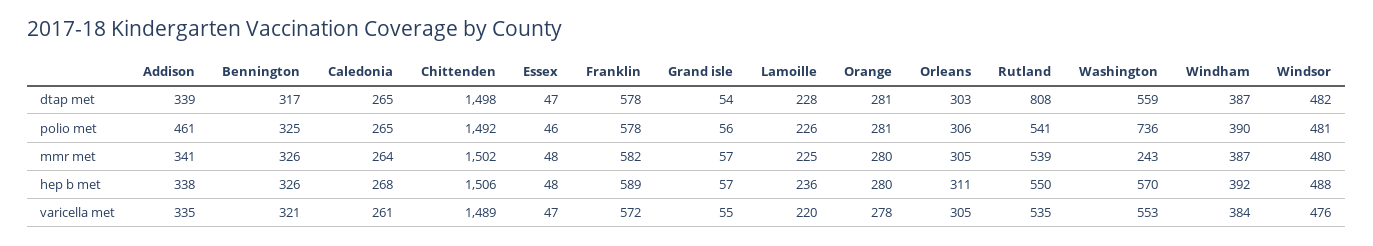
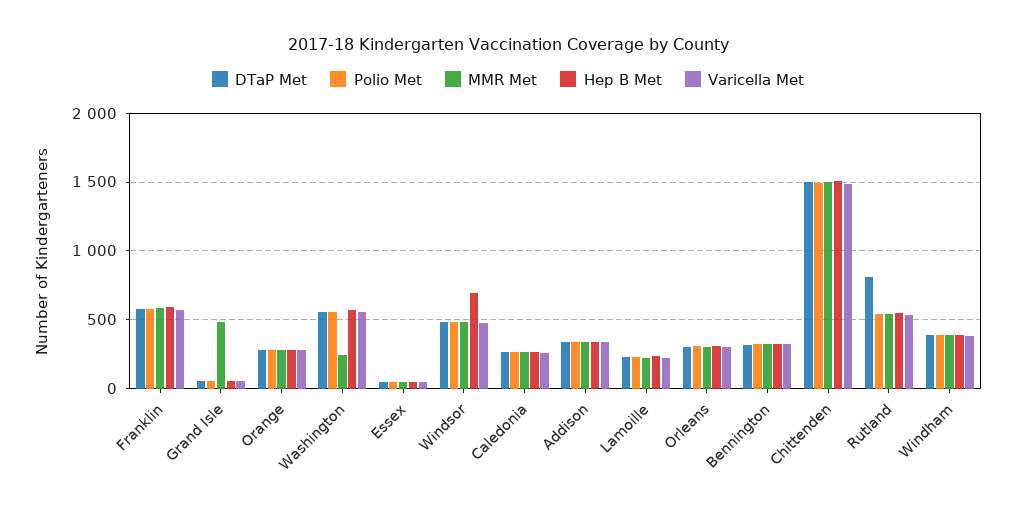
  {
    "dtap met": {
      "Addison": 339,
      "Bennington": 317,
      "Caledonia": 265,
      "Chittenden": 1498,
      "Essex": 47,
      "Franklin": 578,
      "Grand isle": 54,
      "Lamoille": 228,
      "Orange": 281,
      "Orleans": 303,
      "Rutland": 808,
      "Washington": 559,
      "Windham": 387,
      "Windsor": 482
    },
    "polio met": {
-     "Addison": 461,
+     "Addison": 350,
      "Bennington": 325,
      "Caledonia": 265,
      "Chittenden": 1492,
      "Essex": 46,
      "Franklin": 578,
      "Grand isle": 56,
      "Lamoille": 226,
      "Orange": 281,
      "Orleans": 306,
      "Rutland": 541,
-     "Washington": 736,
+     "Washington": 550,
      "Windham": 390,
      "Windsor": 481
    },
    "mmr met": {
      "Addison": 341,
      "Bennington": 326,
      "Caledonia": 264,
      "Chittenden": 1502,
      "Essex": 48,
      "Franklin": 582,
-     "Grand isle": 57,
+     "Grand isle": 500,
      "Lamoille": 225,
      "Orange": 280,
      "Orleans": 305,
      "Rutland": 539,
      "Washington": 243,
      "Windham": 387,
      "Windsor": 480
    },
    "hep b met": {
      "Addison": 338,
      "Bennington": 326,
      "Caledonia": 268,
      "Chittenden": 1506,
      "Essex": 48,
      "Franklin": 589,
      "Grand isle": 57,
      "Lamoille": 236,
      "Orange": 280,
      "Orleans": 311,
      "Rutland": 550,
      "Washington": 570,
      "Windham": 392,
-     "Windsor": 488
+     "Windsor": 700
    },
    "varicella met": {
      "Addison": 335,
      "Bennington": 321,
      "Caledonia": 261,
      "Chittenden": 1489,
      "Essex": 47,
      "Franklin": 572,
      "Grand isle": 55,
      "Lamoille": 220,
      "Orange": 278,
      "Orleans": 305,
      "Rutland": 535,
      "Washington": 553,
      "Windham": 384,
      "Windsor": 476
    }
  }

